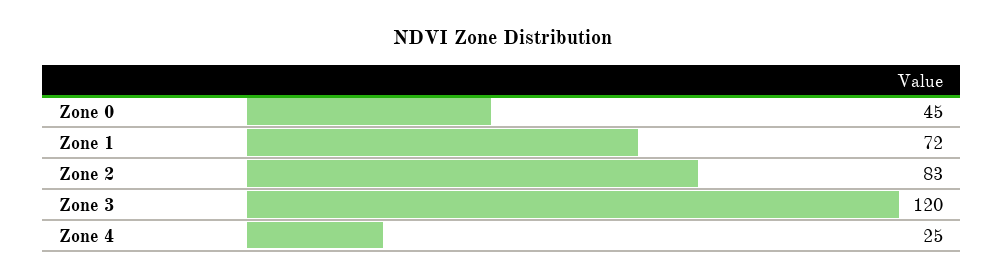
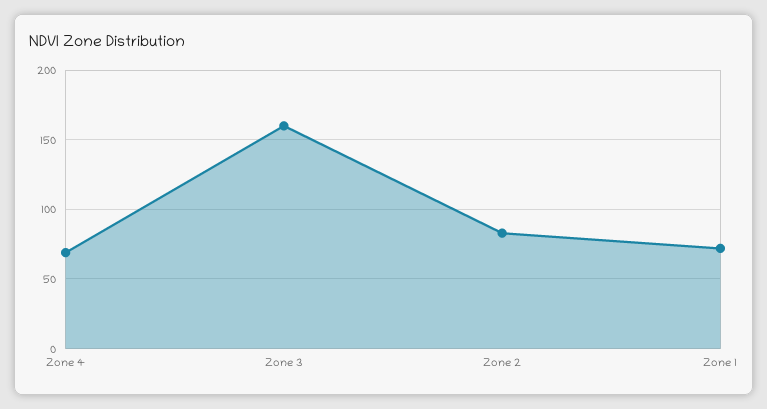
  {
-   "Zone 0": 45,
    "Zone 1": 72,
    "Zone 2": 83,
-   "Zone 3": 120,
+   "Zone 3": 160,
-   "Zone 4": 25
+   "Zone 4": 70
  }

